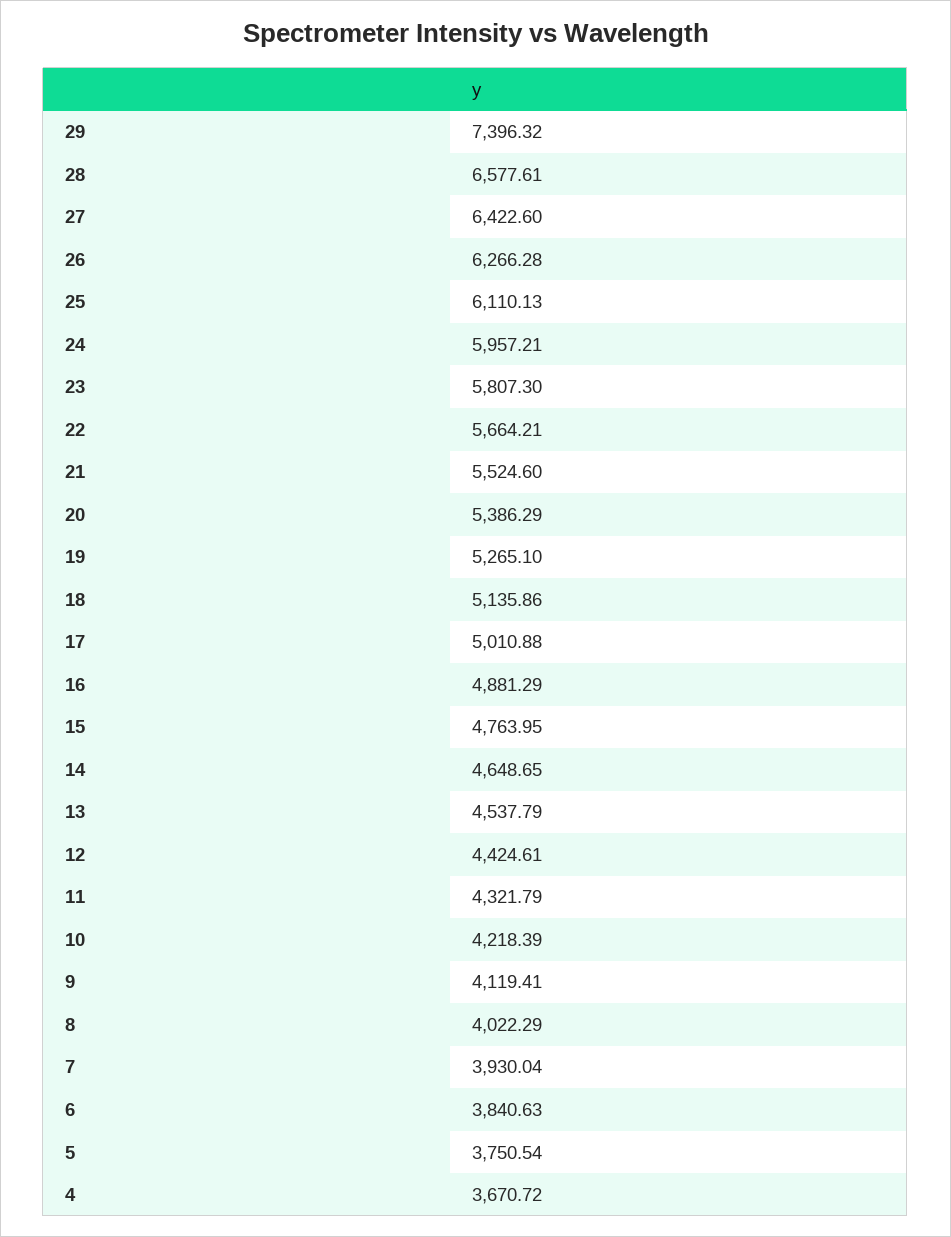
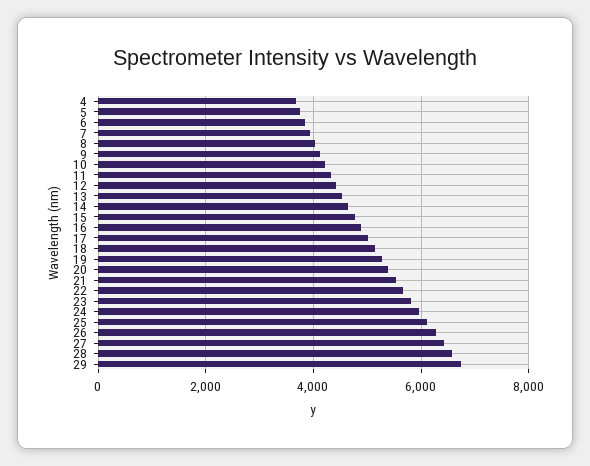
  {
-   "29": 7396.32,
+   "29": 6800,
    "28": 6577.61,
    "27": 6422.6,
    "26": 6266.28,
    "25": 6110.13,
    "24": 5957.21,
    "23": 5807.3,
    "22": 5664.21,
    "21": 5524.6,
    "20": 5386.29,
    "19": 5265.1,
    "18": 5135.86,
    "17": 5010.88,
    "16": 4881.29,
    "15": 4763.95,
    "14": 4648.65,
    "13": 4537.79,
    "12": 4424.61,
    "11": 4321.79,
    "10": 4218.39,
    "9": 4119.41,
    "8": 4022.29,
    "7": 3930.04,
    "6": 3840.63,
    "5": 3750.54,
    "4": 3670.72
  }

